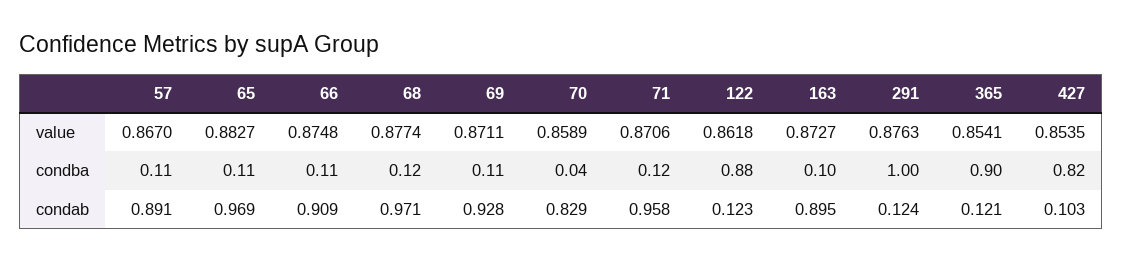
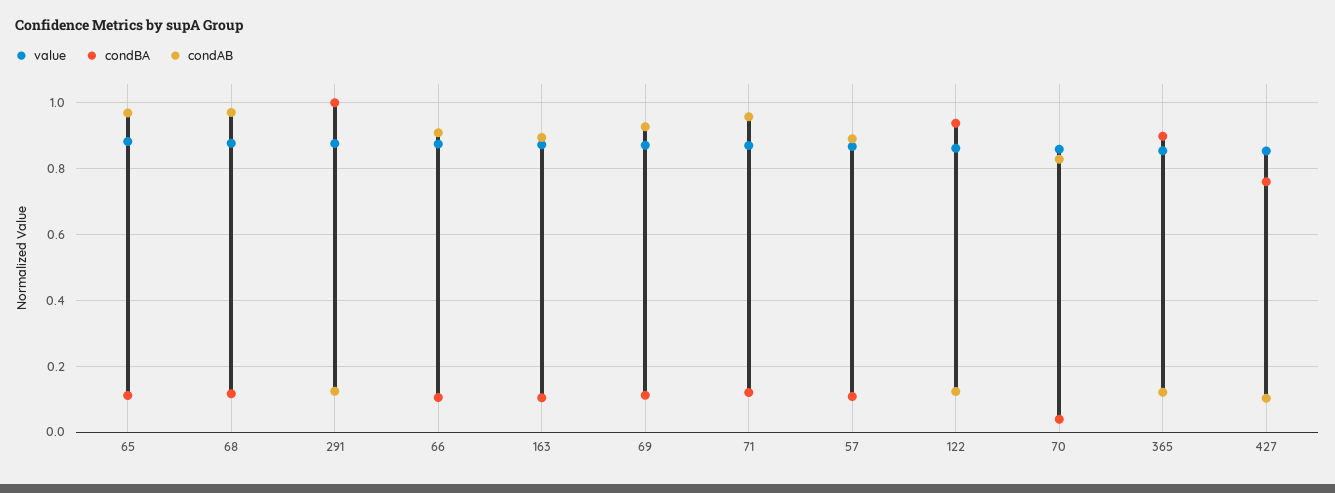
  {
    "value": {
      "57": 0.867,
      "65": 0.8827,
      "66": 0.8748,
      "68": 0.8774,
      "69": 0.8711,
      "70": 0.8589,
      "71": 0.8706,
      "122": 0.8618,
      "163": 0.8727,
      "291": 0.8763,
      "365": 0.8541,
      "427": 0.8535
    },
    "condba": {
      "57": 0.11,
      "65": 0.11,
      "66": 0.11,
      "68": 0.12,
      "69": 0.11,
      "70": 0.04,
      "71": 0.12,
-     "122": 0.88,
+     "122": 0.94,
      "163": 0.1,
      "291": 1,
      "365": 0.9,
-     "427": 0.82
+     "427": 0.76
    },
    "condab": {
      "57": 0.891,
      "65": 0.969,
      "66": 0.909,
      "68": 0.971,
      "69": 0.928,
      "70": 0.829,
      "71": 0.958,
      "122": 0.123,
      "163": 0.895,
      "291": 0.124,
      "365": 0.121,
      "427": 0.103
    }
  }

